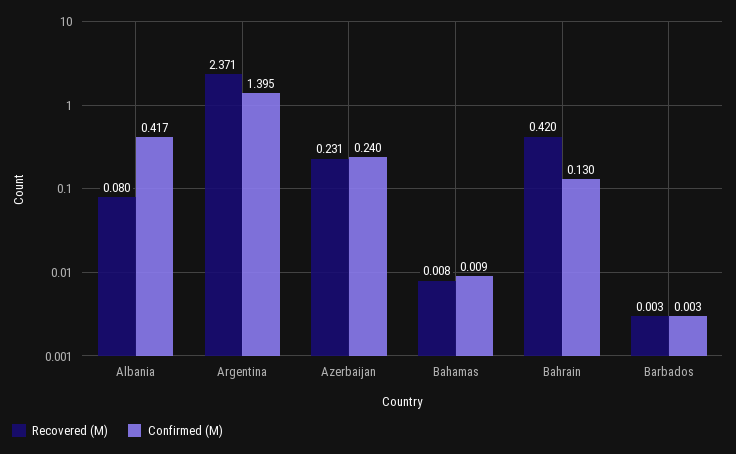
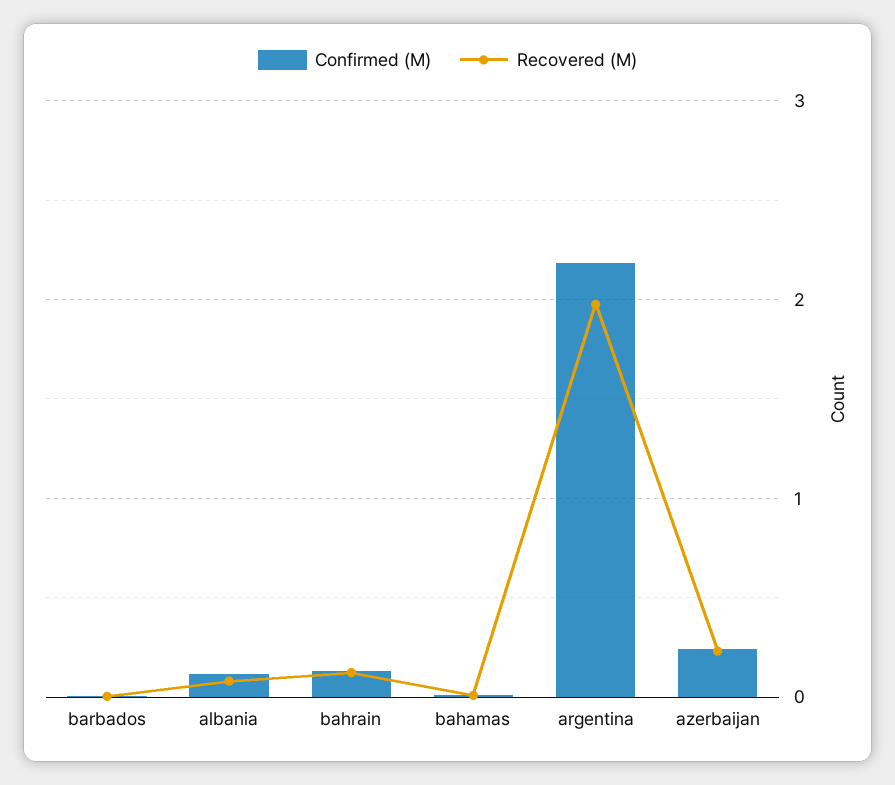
  {
    "Recovered (M)": {
      "Albania": 0.08,
-     "Argentina": 2.371,
+     "Argentina": 2,
      "Azerbaijan": 0.231,
      "Bahamas": 0.008,
-     "Bahrain": 0.42,
+     "Bahrain": 0.1,
      "Barbados": 0.003
    },
    "Confirmed (M)": {
-     "Albania": 0.417,
+     "Albania": 0.1,
-     "Argentina": 1.395,
+     "Argentina": 2.2,
      "Azerbaijan": 0.24,
      "Bahamas": 0.009,
      "Bahrain": 0.13,
      "Barbados": 0.003
    }
  }

